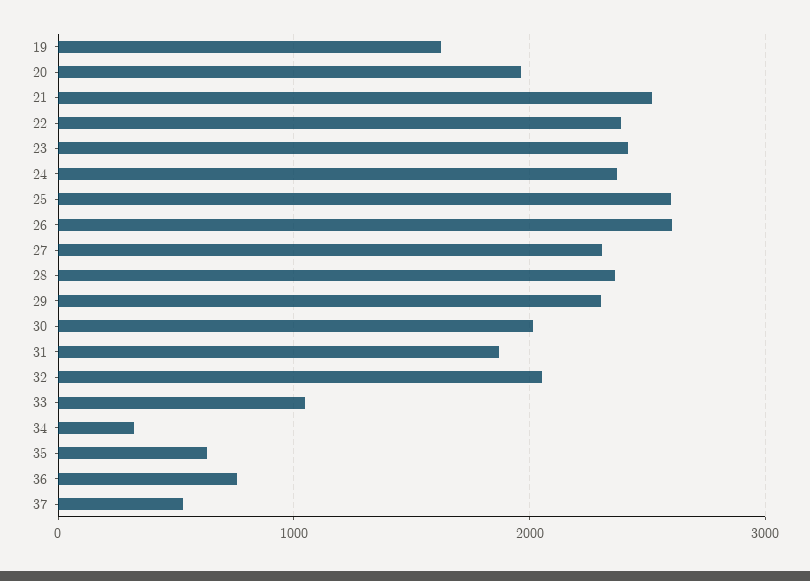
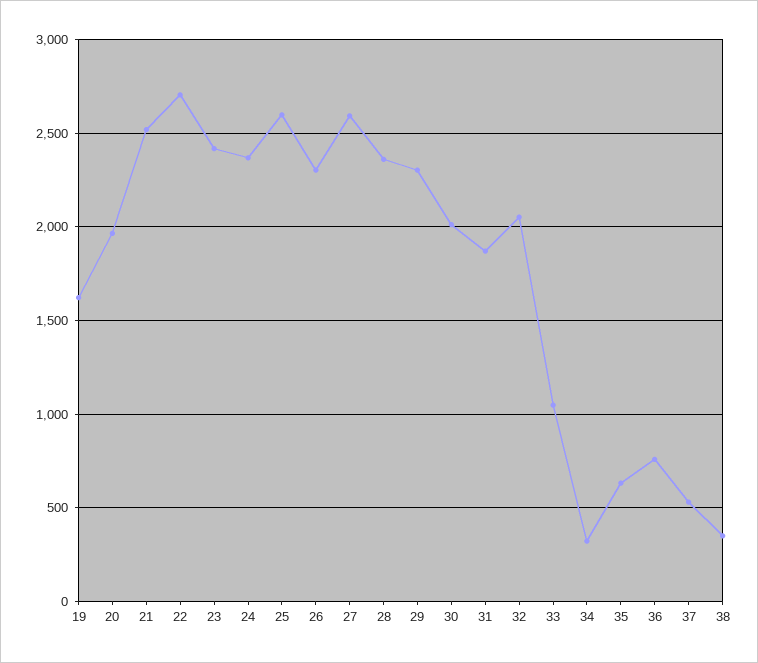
  {
    "19": 1600,
    "20": 1950,
    "21": 2500,
-   "22": 2400,
+   "22": 2700,
    "23": 2400,
    "24": 2350,
    "25": 2600,
-   "26": 2600,
+   "26": 2300,
-   "27": 2300,
+   "27": 2600,
    "28": 2350,
    "29": 2300,
    "30": 2000,
    "31": 1850,
    "32": 2050,
    "33": 1050,
    "34": 300,
    "35": 650,
    "36": 750,
-   "37": 550
+   "37": 550,
+   "38": 350
  }

